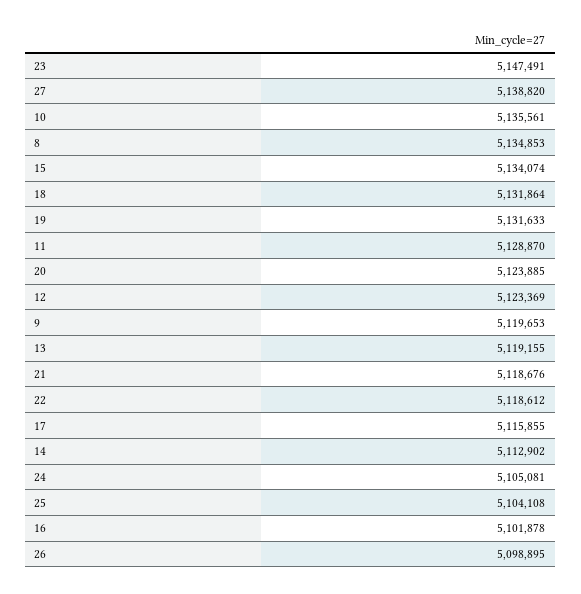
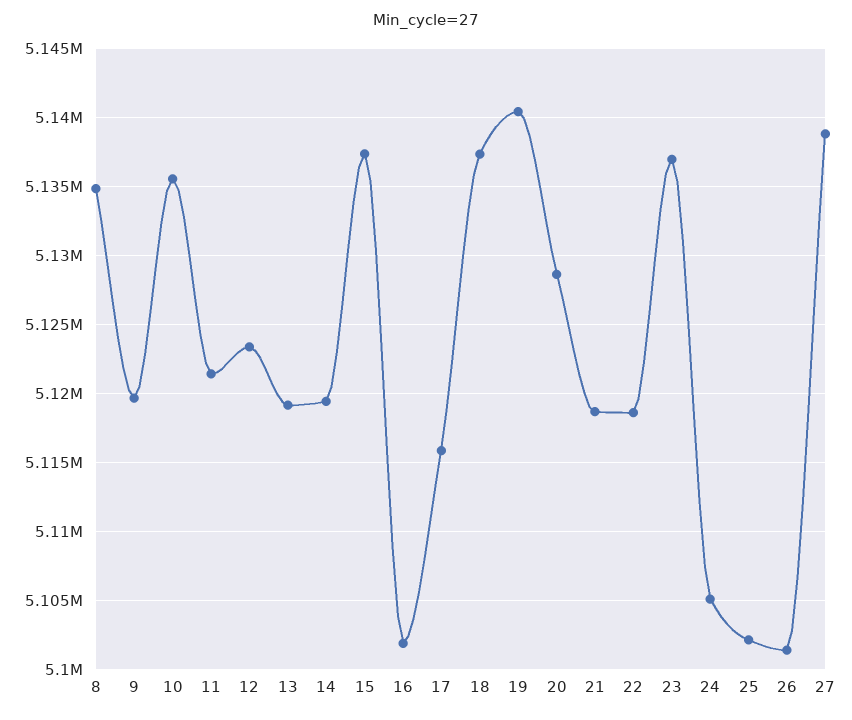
  {
-   "23": 5147491,
+   "23": 5137000,
    "27": 5138820,
    "10": 5135561,
    "8": 5134853,
-   "15": 5134074,
+   "15": 5137500,
-   "18": 5131864,
+   "18": 5137500,
-   "19": 5131633,
+   "19": 5140500,
-   "11": 5128870,
+   "11": 5121500,
-   "20": 5123885,
+   "20": 5128500,
    "12": 5123369,
    "9": 5119653,
    "13": 5119155,
    "21": 5118676,
    "22": 5118612,
    "17": 5115855,
-   "14": 5112902,
+   "14": 5119500,
    "24": 5105081,
-   "25": 5104108,
+   "25": 5102000,
    "16": 5101878,
-   "26": 5098895
+   "26": 5101500
  }

